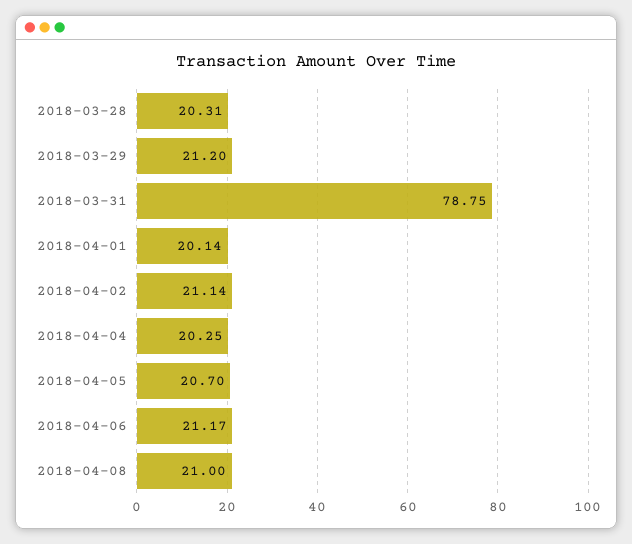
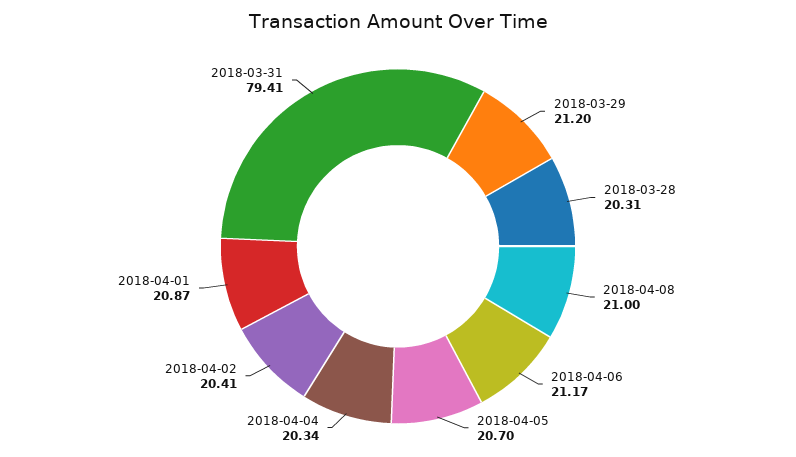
  {
    "2018-03-28": 20.31,
    "2018-03-29": 21.2,
-   "2018-03-31": 78.75,
+   "2018-03-31": 79.41,
-   "2018-04-01": 20.14,
+   "2018-04-01": 20.87,
-   "2018-04-02": 21.14,
+   "2018-04-02": 20.41,
-   "2018-04-04": 20.25,
+   "2018-04-04": 20.34,
    "2018-04-05": 20.7,
    "2018-04-06": 21.17,
    "2018-04-08": 21
  }

